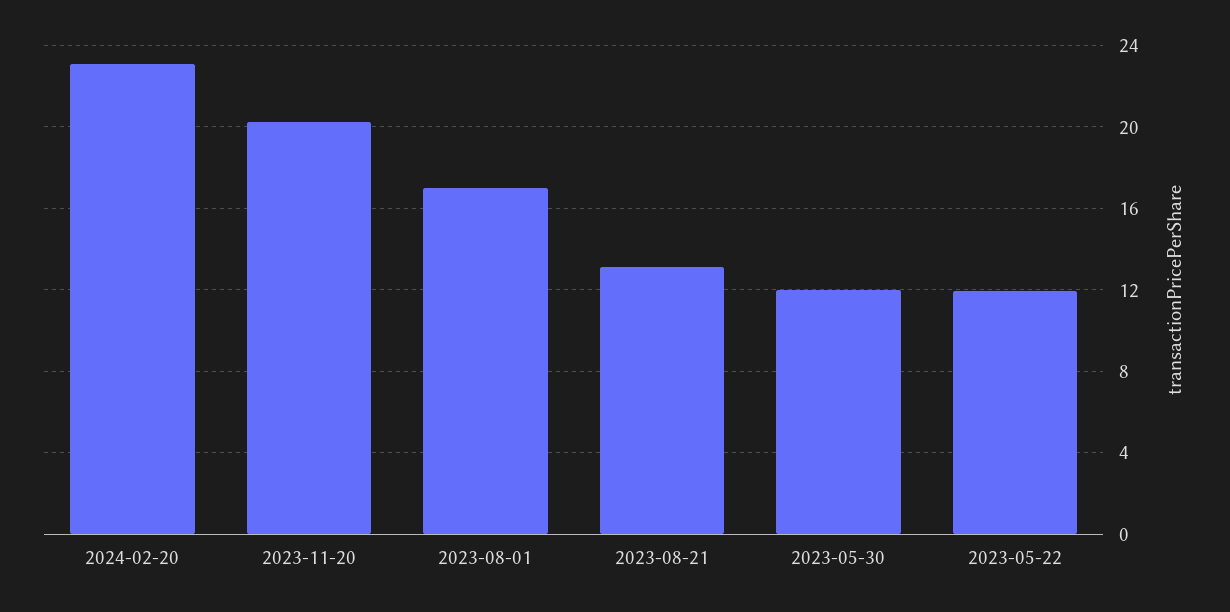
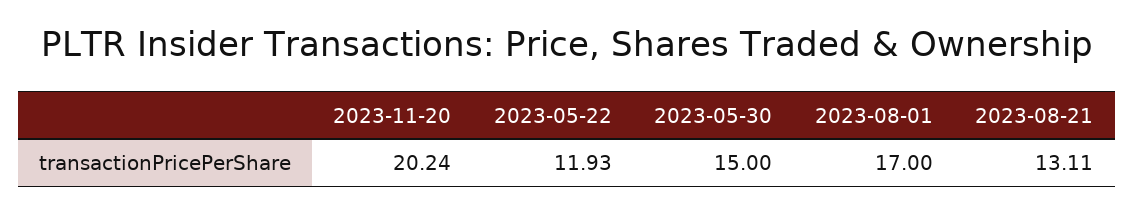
  {
-   "2024-02-20": 23,
    "2023-11-20": 20.24,
    "2023-08-01": 17,
    "2023-08-21": 13.11,
-   "2023-05-30": 12,
+   "2023-05-30": 15,
    "2023-05-22": 11.93
  }

